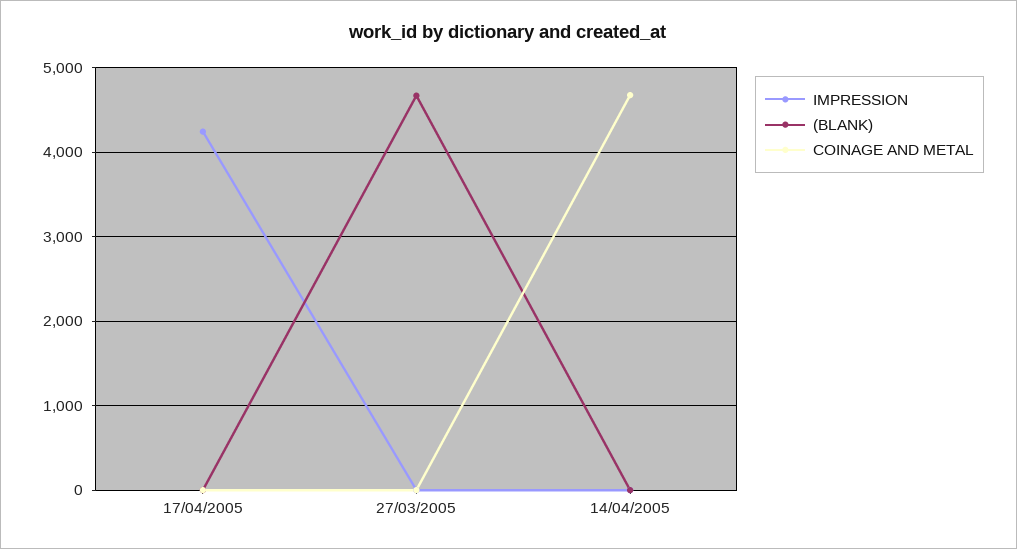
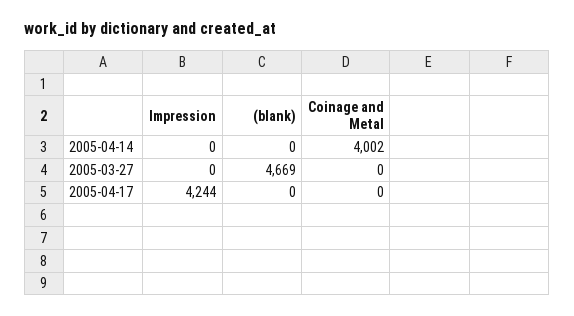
  {
    "IMPRESSION": {
      "17/04/2005": 4244,
      "27/03/2005": 0,
      "14/04/2005": 0
    },
    "(BLANK)": {
      "17/04/2005": 0,
      "27/03/2005": 4669,
      "14/04/2005": 0
    },
    "COINAGE AND METAL": {
      "17/04/2005": 0,
      "27/03/2005": 0,
-     "14/04/2005": 4700
+     "14/04/2005": 4002
    }
  }

